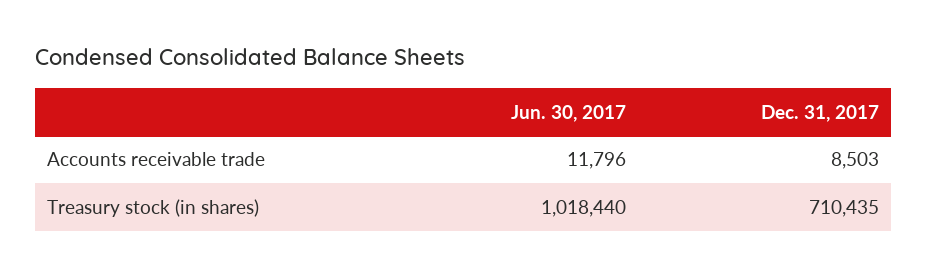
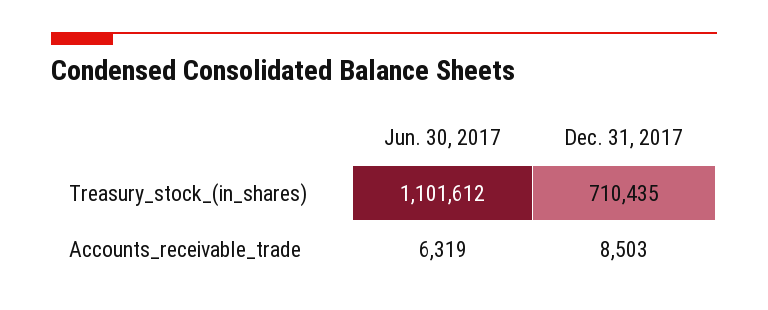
  {
    "Jun. 30, 2017": {
-     "Accounts receivable trade": 11796,
+     "Accounts receivable trade": 6319,
-     "Treasury stock (in shares)": 1018440
+     "Treasury stock (in shares)": 1101612
    },
    "Dec. 31, 2017": {
      "Accounts receivable trade": 8503,
      "Treasury stock (in shares)": 710435
    }
  }

